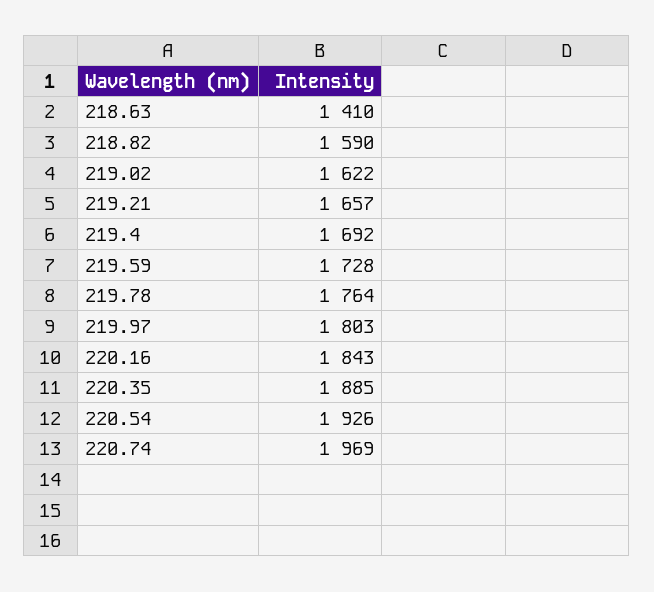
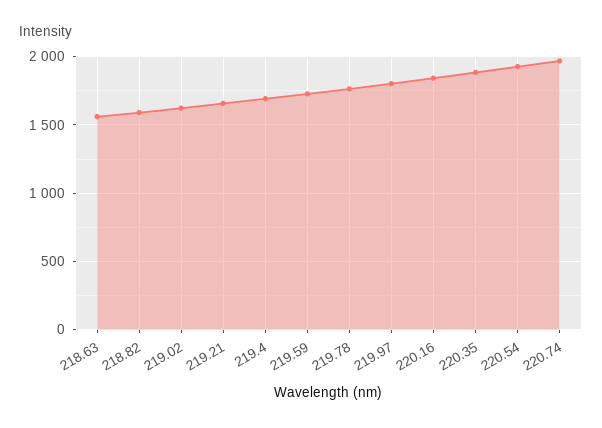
  {
-   "218.63": 1410,
+   "218.63": 1550,
    "218.82": 1590,
    "219.02": 1622,
    "219.21": 1657,
    "219.4": 1692,
    "219.59": 1728,
    "219.78": 1764,
    "219.97": 1803,
    "220.16": 1843,
    "220.35": 1885,
    "220.54": 1926,
    "220.74": 1969
  }

